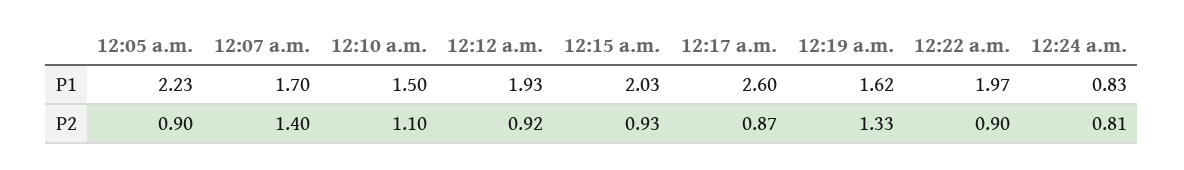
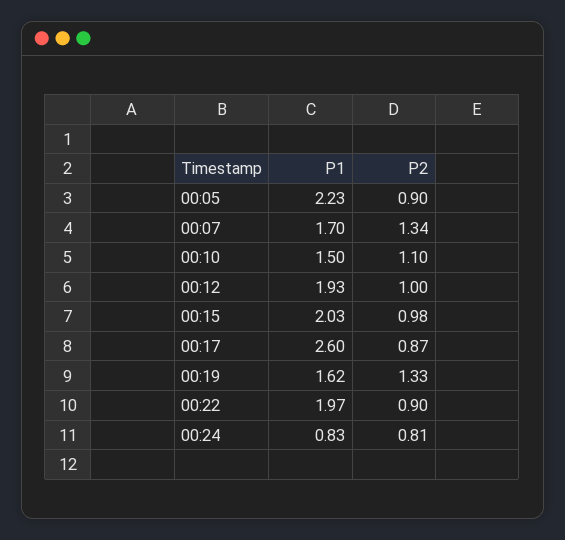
  {
    "12:05 a.m.": {
      "P1": 2.23,
      "P2": 0.9
    },
    "12:07 a.m.": {
      "P1": 1.7,
-     "P2": 1.4
+     "P2": 1.34
    },
    "12:10 a.m.": {
      "P1": 1.5,
      "P2": 1.1
    },
    "12:12 a.m.": {
      "P1": 1.93,
-     "P2": 0.92
+     "P2": 1
    },
    "12:15 a.m.": {
      "P1": 2.03,
-     "P2": 0.93
+     "P2": 0.98
    },
    "12:17 a.m.": {
      "P1": 2.6,
      "P2": 0.87
    },
    "12:19 a.m.": {
      "P1": 1.62,
      "P2": 1.33
    },
    "12:22 a.m.": {
      "P1": 1.97,
      "P2": 0.9
    },
    "12:24 a.m.": {
      "P1": 0.83,
      "P2": 0.81
    }
  }

